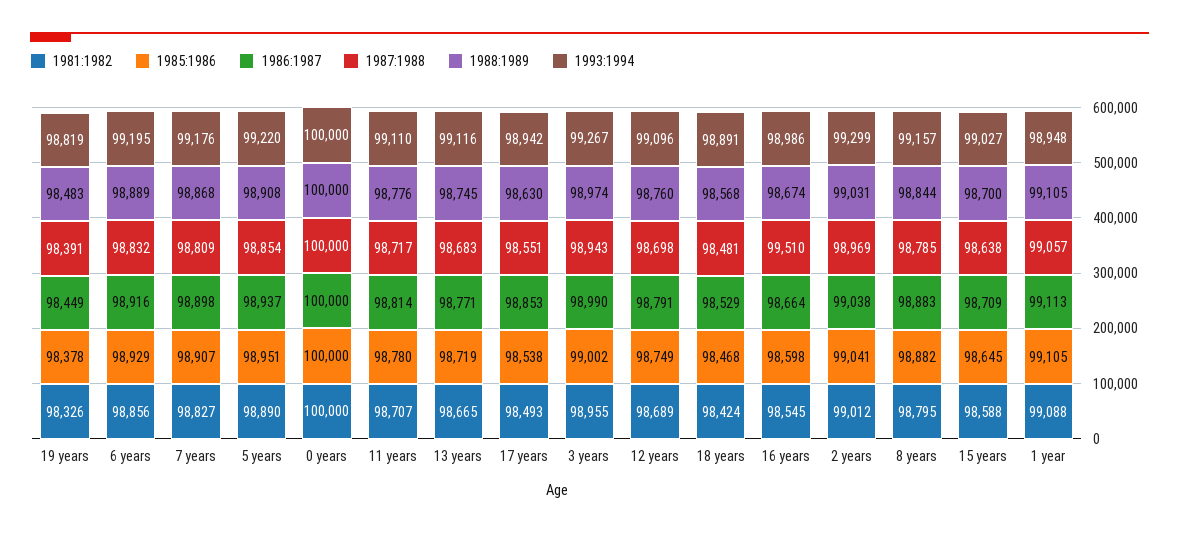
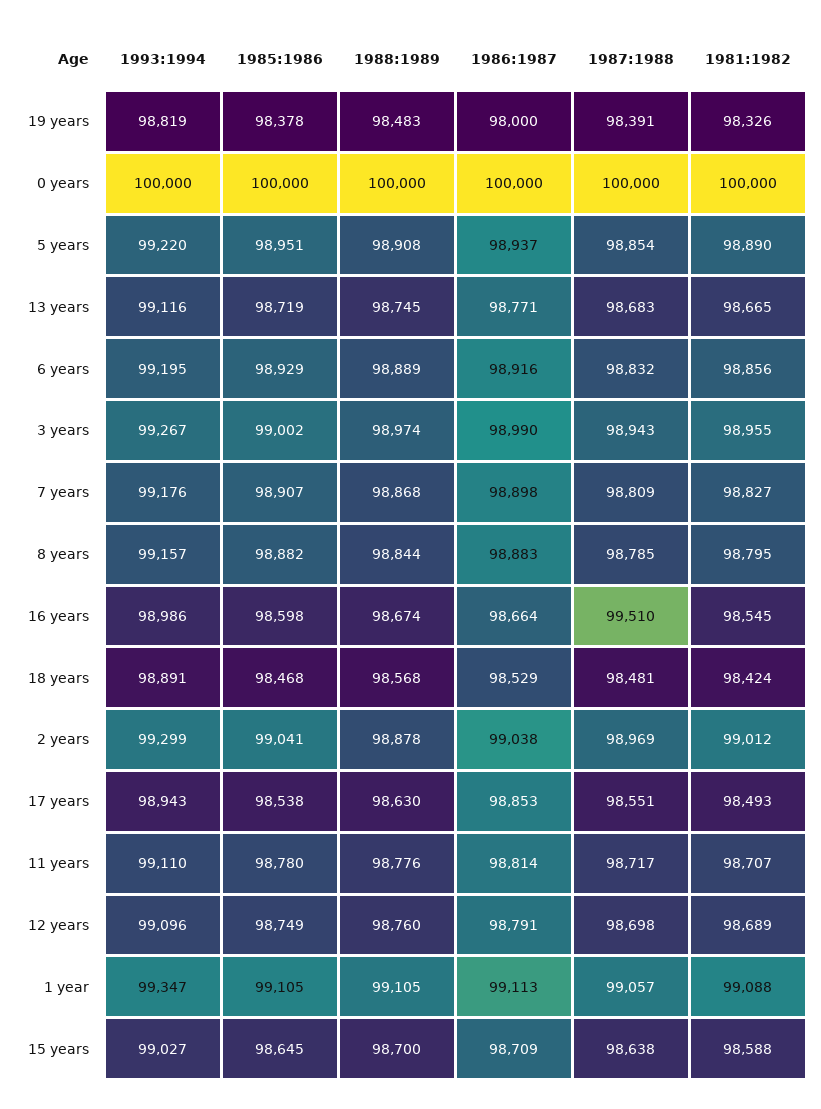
  {
    "1981:1982": {
      "19 years": 98326,
      "6 years": 98856,
      "7 years": 98827,
      "5 years": 98890,
      "0 years": 100000,
      "11 years": 98707,
      "13 years": 98665,
      "17 years": 98493,
      "3 years": 98955,
      "12 years": 98689,
      "18 years": 98424,
      "16 years": 98545,
      "2 years": 99012,
      "8 years": 98795,
      "15 years": 98588,
      "1 year": 99088
    },
    "1985:1986": {
      "19 years": 98378,
      "6 years": 98929,
      "7 years": 98907,
      "5 years": 98951,
      "0 years": 100000,
      "11 years": 98780,
      "13 years": 98719,
      "17 years": 98538,
      "3 years": 99002,
      "12 years": 98749,
      "18 years": 98468,
      "16 years": 98598,
      "2 years": 99041,
      "8 years": 98882,
      "15 years": 98645,
      "1 year": 99105
    },
    "1986:1987": {
-     "19 years": 98449,
+     "19 years": 98000,
      "6 years": 98916,
      "7 years": 98898,
      "5 years": 98937,
      "0 years": 100000,
      "11 years": 98814,
      "13 years": 98771,
      "17 years": 98853,
      "3 years": 98990,
      "12 years": 98791,
      "18 years": 98529,
      "16 years": 98664,
      "2 years": 99038,
      "8 years": 98883,
      "15 years": 98709,
      "1 year": 99113
    },
    "1987:1988": {
      "19 years": 98391,
      "6 years": 98832,
      "7 years": 98809,
      "5 years": 98854,
      "0 years": 100000,
      "11 years": 98717,
      "13 years": 98683,
      "17 years": 98551,
      "3 years": 98943,
      "12 years": 98698,
      "18 years": 98481,
      "16 years": 99510,
      "2 years": 98969,
      "8 years": 98785,
      "15 years": 98638,
      "1 year": 99057
    },
    "1988:1989": {
      "19 years": 98483,
      "6 years": 98889,
      "7 years": 98868,
      "5 years": 98908,
      "0 years": 100000,
      "11 years": 98776,
      "13 years": 98745,
      "17 years": 98630,
      "3 years": 98974,
      "12 years": 98760,
      "18 years": 98568,
      "16 years": 98674,
-     "2 years": 99031,
+     "2 years": 98878,
      "8 years": 98844,
      "15 years": 98700,
      "1 year": 99105
    },
    "1993:1994": {
      "19 years": 98819,
      "6 years": 99195,
      "7 years": 99176,
      "5 years": 99220,
      "0 years": 100000,
      "11 years": 99110,
      "13 years": 99116,
-     "17 years": 98942,
+     "17 years": 98943,
      "3 years": 99267,
      "12 years": 99096,
      "18 years": 98891,
      "16 years": 98986,
      "2 years": 99299,
      "8 years": 99157,
      "15 years": 99027,
-     "1 year": 98948
+     "1 year": 99347
    }
  }

